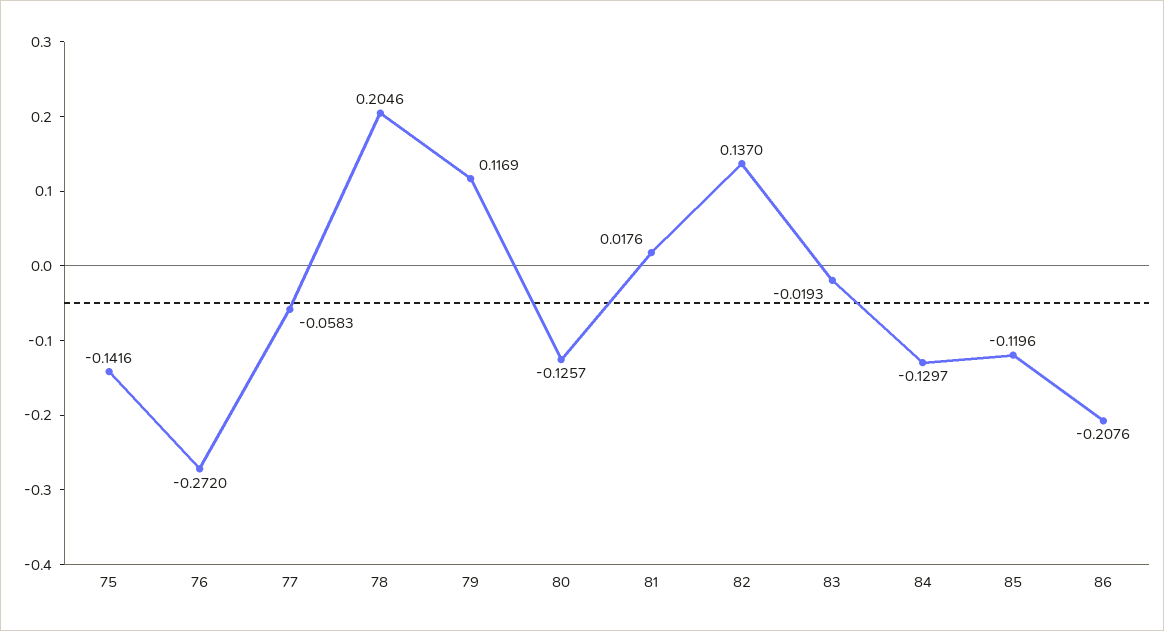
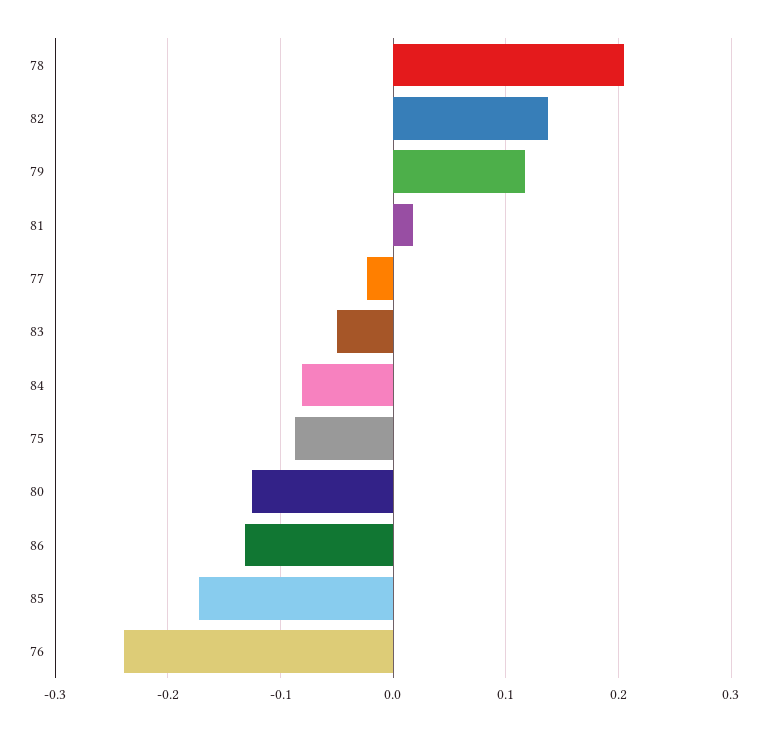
  {
-   "75": -0.1416,
+   "75": -0.09,
-   "76": -0.272,
+   "76": -0.24,
-   "77": -0.0583,
+   "77": -0.02,
    "78": 0.2046,
    "79": 0.1169,
    "80": -0.1257,
    "81": 0.0176,
    "82": 0.137,
-   "83": -0.0193,
+   "83": -0.05,
-   "84": -0.1297,
+   "84": -0.08,
-   "85": -0.1196,
+   "85": -0.17,
-   "86": -0.2076
+   "86": -0.13
  }

